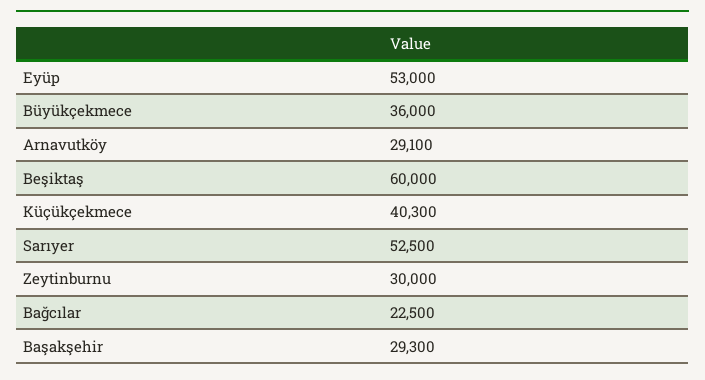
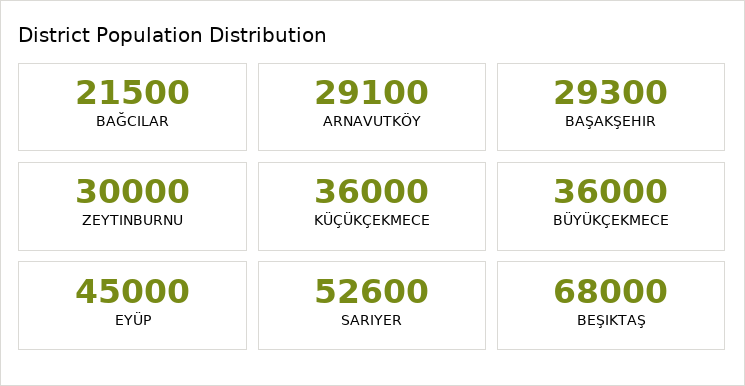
  {
-   "Eyüp": 53000,
+   "Eyüp": 45000,
    "Büyükçekmece": 36000,
    "Arnavutköy": 29100,
-   "Beşiktaş": 60000,
+   "Beşiktaş": 68000,
-   "Küçükçekmece": 40300,
+   "Küçükçekmece": 36000,
-   "Sarıyer": 52500,
+   "Sarıyer": 52600,
    "Zeytinburnu": 30000,
-   "Bağcılar": 22500,
+   "Bağcılar": 21500,
    "Başakşehir": 29300
  }

